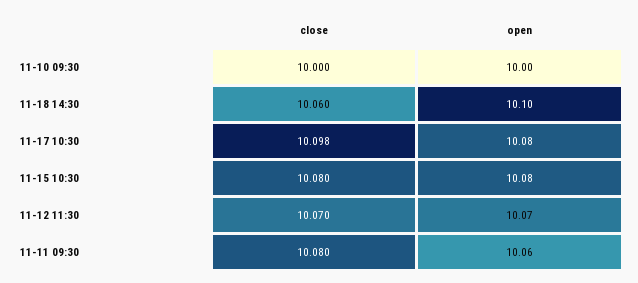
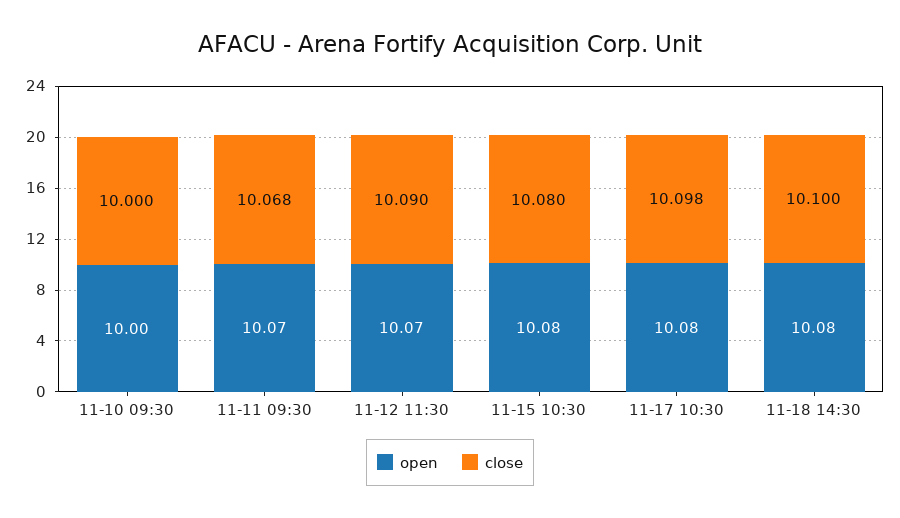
  {
    "close": {
      "11-10 09:30": 10,
-     "11-18 14:30": 10.06,
+     "11-18 14:30": 10.1,
      "11-17 10:30": 10.098,
      "11-15 10:30": 10.08,
-     "11-12 11:30": 10.07,
+     "11-12 11:30": 10.09,
-     "11-11 09:30": 10.08
+     "11-11 09:30": 10.068
    },
    "open": {
      "11-10 09:30": 10,
-     "11-18 14:30": 10.1,
+     "11-18 14:30": 10.08,
      "11-17 10:30": 10.08,
      "11-15 10:30": 10.08,
      "11-12 11:30": 10.07,
-     "11-11 09:30": 10.06
+     "11-11 09:30": 10.07
    }
  }

